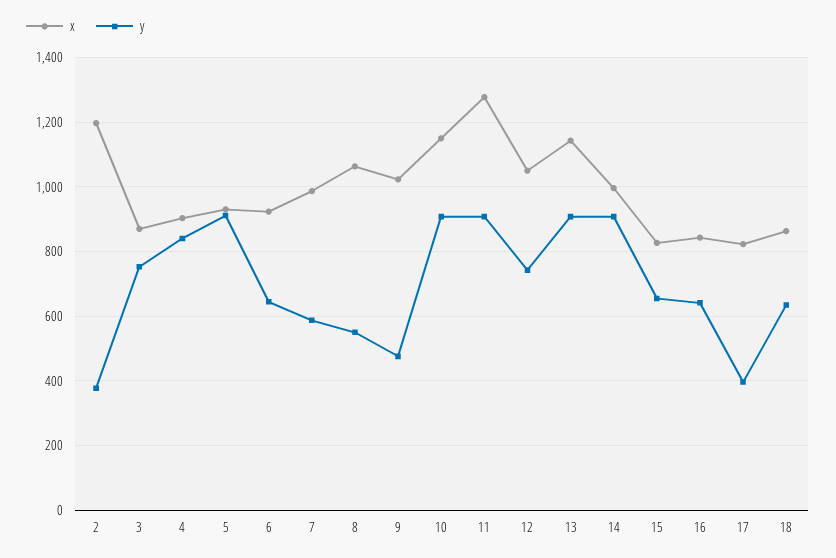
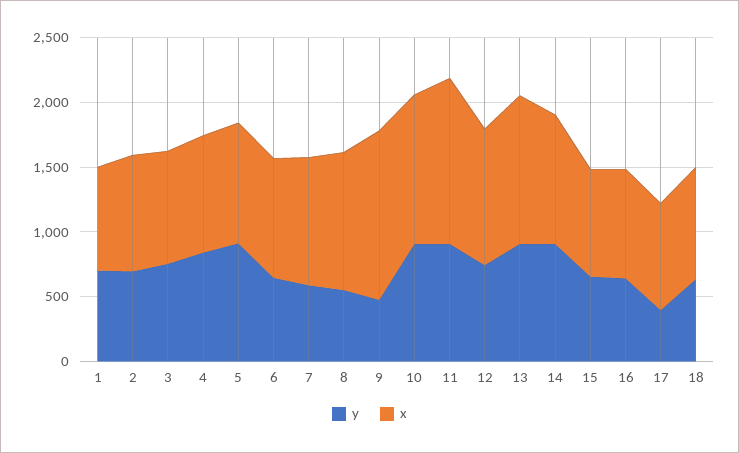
  {
    "x": {
-     "2": 1200,
+     "2": 900,
      "3": 880,
      "4": 900,
      "5": 940,
      "6": 920,
      "7": 980,
      "8": 1060,
-     "9": 1020,
+     "9": 1300,
      "10": 1160,
      "11": 1280,
      "12": 1060,
      "13": 1140,
      "14": 1000,
      "15": 820,
      "16": 840,
      "17": 820,
-     "18": 860
+     "18": 860,
+     "1": 800
    },
    "y": {
-     "2": 380,
+     "2": 700,
      "3": 760,
      "4": 840,
      "5": 920,
      "6": 640,
      "7": 580,
      "8": 560,
      "9": 480,
      "10": 900,
      "11": 900,
      "12": 740,
      "13": 900,
      "14": 900,
      "15": 660,
      "16": 640,
      "17": 400,
-     "18": 640
+     "18": 640,
+     "1": 700
    }
  }

